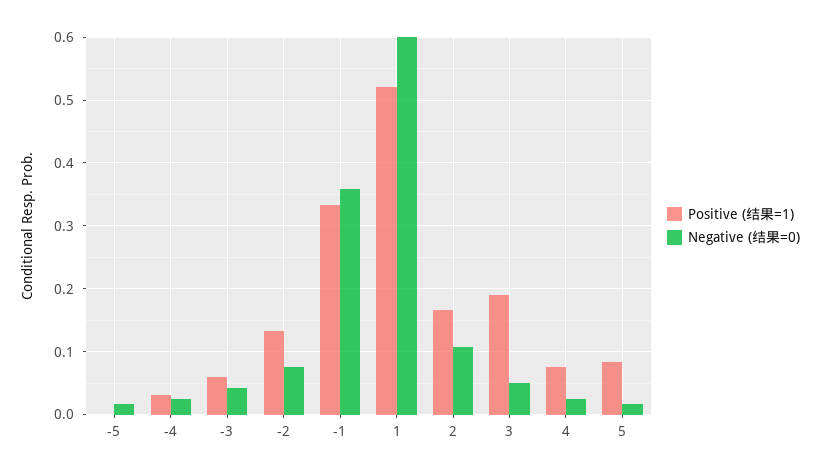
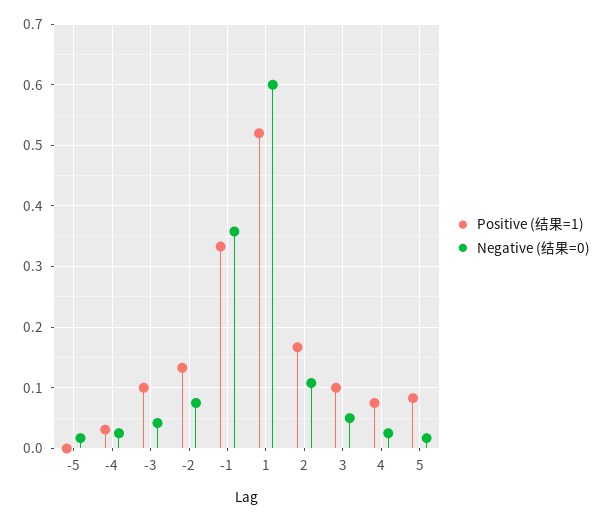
  {
    "Positive (结果=1)": {
      "-5": 0,
      "-4": 0.03,
-     "-3": 0.06,
+     "-3": 0.1,
      "-2": 0.13,
      "-1": 0.33,
      "1": 0.52,
      "2": 0.17,
-     "3": 0.19,
+     "3": 0.1,
      "4": 0.08,
      "5": 0.08
    },
    "Negative (结果=0)": {
      "-5": 0.02,
      "-4": 0.03,
      "-3": 0.04,
      "-2": 0.08,
      "-1": 0.36,
      "1": 0.6,
      "2": 0.11,
      "3": 0.05,
      "4": 0.03,
      "5": 0.02
    }
  }

